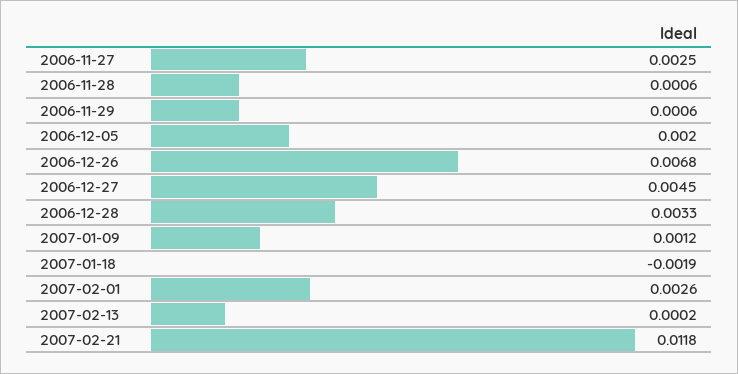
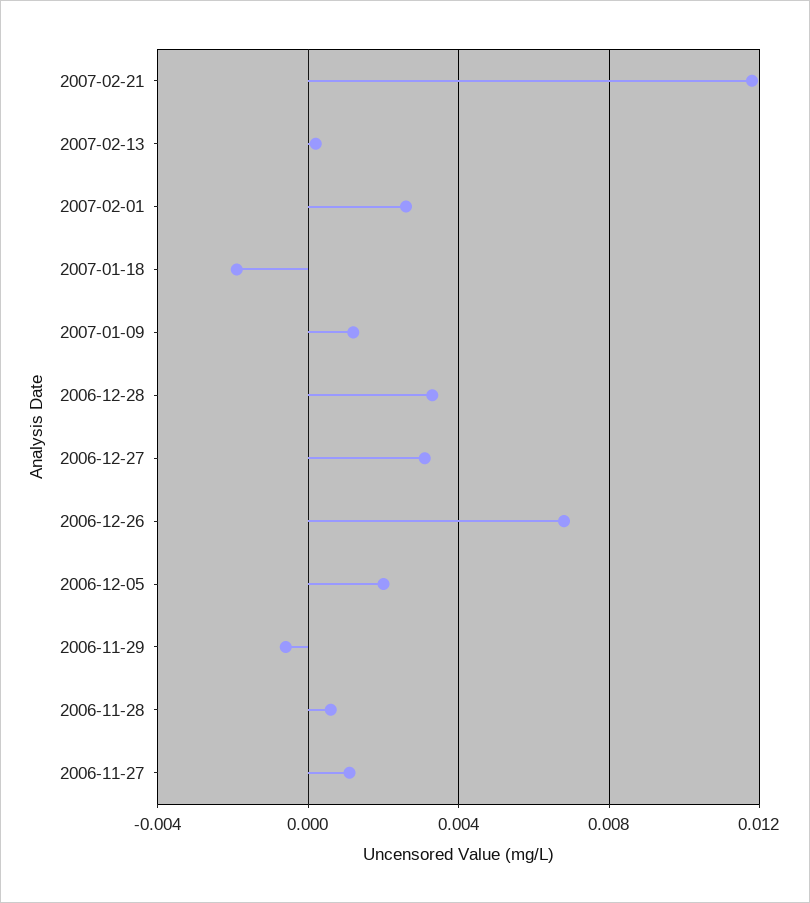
  {
-   "2006-11-27": 0.0025,
+   "2006-11-27": 0.001,
    "2006-11-28": 0.0006,
-   "2006-11-29": 0.0006,
+   "2006-11-29": -0.0005,
    "2006-12-05": 0.002,
    "2006-12-26": 0.0068,
-   "2006-12-27": 0.0045,
+   "2006-12-27": 0.003,
    "2006-12-28": 0.0033,
    "2007-01-09": 0.0012,
    "2007-01-18": -0.0019,
    "2007-02-01": 0.0026,
    "2007-02-13": 0.0002,
    "2007-02-21": 0.0118
  }

